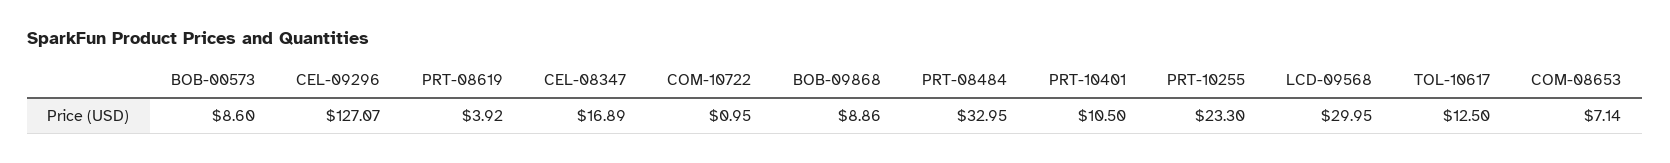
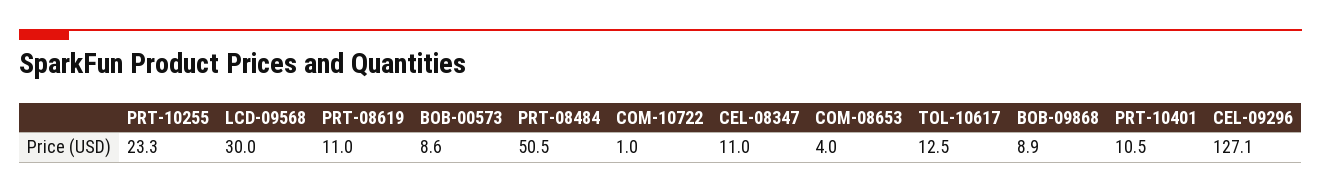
  {
    "BOB-00573": 8.6,
    "CEL-09296": 127.07,
-   "PRT-08619": 3.92,
+   "PRT-08619": 11,
-   "CEL-08347": 16.89,
+   "CEL-08347": 11,
    "COM-10722": 0.95,
    "BOB-09868": 8.86,
-   "PRT-08484": 32.95,
+   "PRT-08484": 50.5,
    "PRT-10401": 10.5,
    "PRT-10255": 23.3,
    "LCD-09568": 29.95,
    "TOL-10617": 12.5,
-   "COM-08653": 7.14
+   "COM-08653": 4
  }

